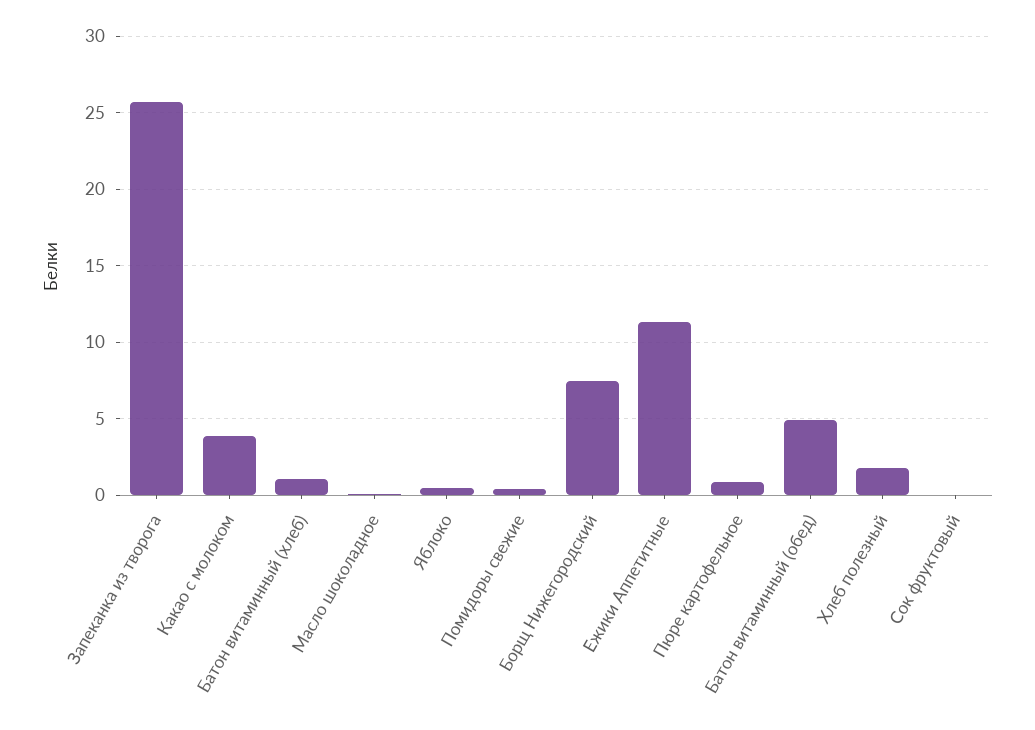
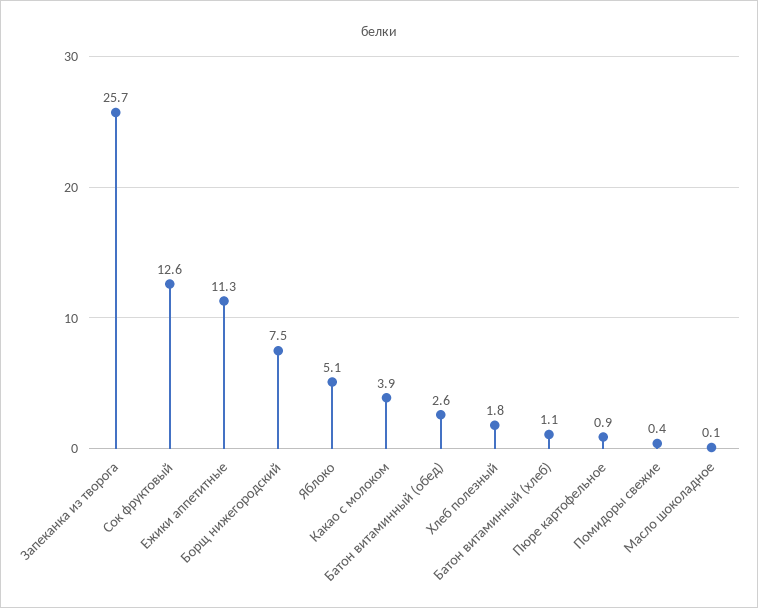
  {
    "Запеканка из творога": 25.7,
    "Какао с молоком": 3.9,
    "Батон витаминный (хлеб)": 1.1,
    "Масло шоколадное": 0.1,
-   "Яблоко": 0.5,
+   "Яблоко": 5.1,
    "Помидоры свежие": 0.4,
    "Борщ Нижегородский": 7.5,
    "Ежики Аппетитные": 11.3,
    "Пюре картофельное": 0.9,
-   "Батон витаминный (обед)": 5,
+   "Батон витаминный (обед)": 2.6,
    "Хлеб полезный": 1.8,
-   "Сок фруктовый": 0
+   "Сок фруктовый": 12.6
  }

